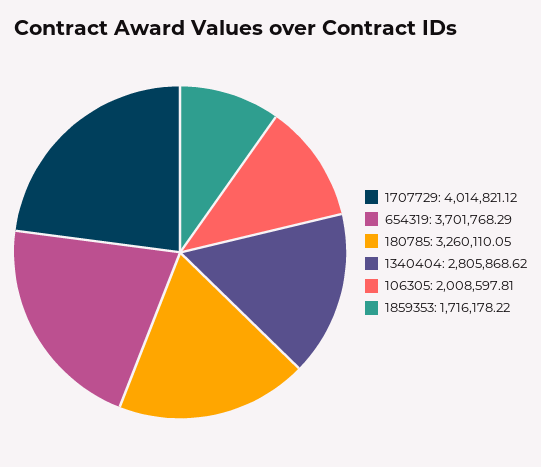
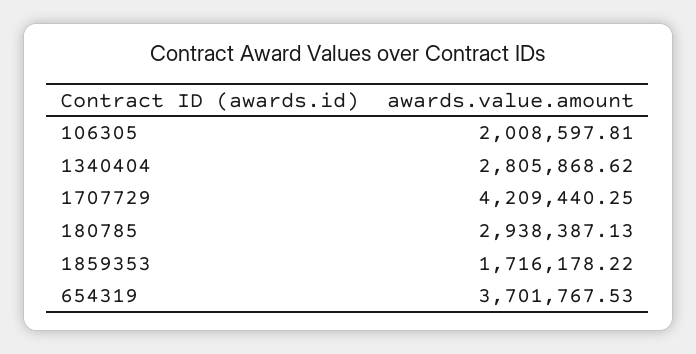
  {
-   "1707729": 4014821.12,
+   "1707729": 4209440.25,
-   "654319": 3701768.29,
+   "654319": 3701767.53,
-   "180785": 3260110.05,
+   "180785": 2938387.13,
    "1340404": 2805868.62,
    "106305": 2008597.81,
    "1859353": 1716178.22
  }

